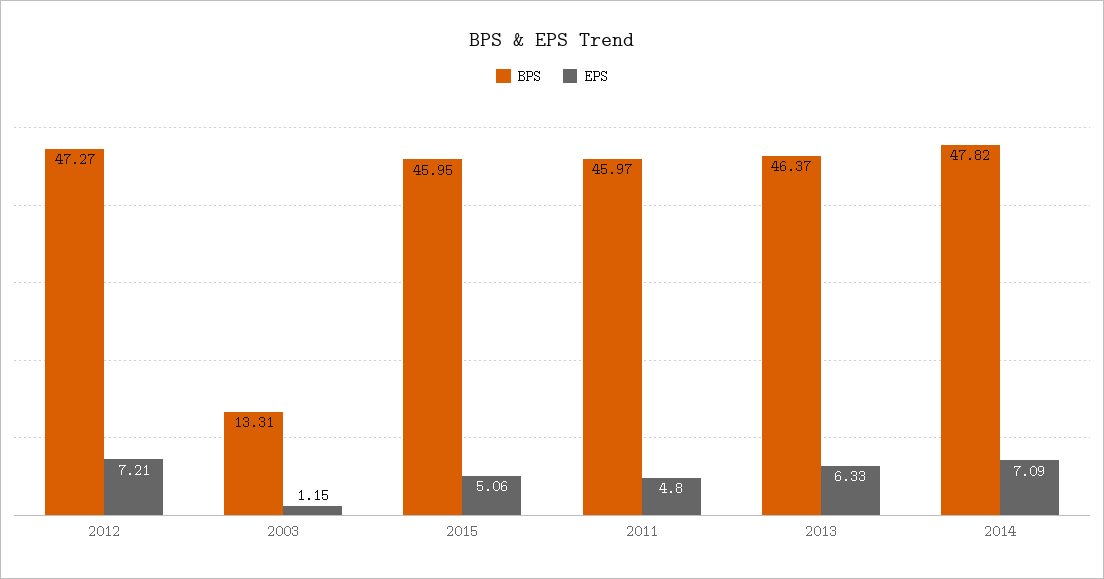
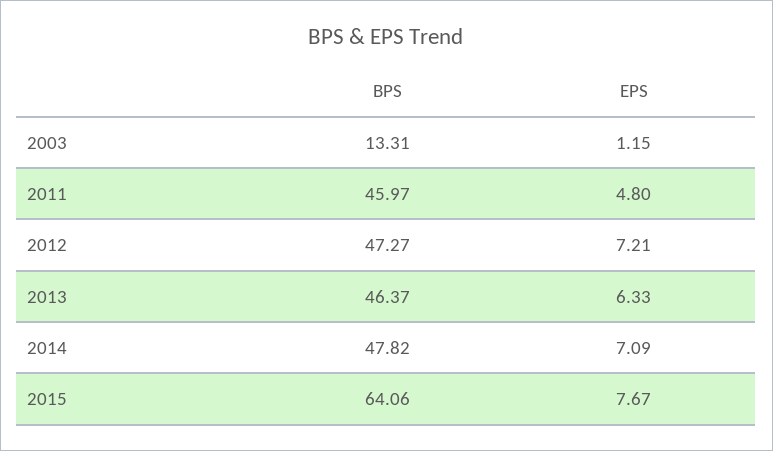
  {
    "BPS": {
      "2012": 47.27,
      "2003": 13.31,
-     "2015": 45.95,
+     "2015": 64.06,
      "2011": 45.97,
      "2013": 46.37,
      "2014": 47.82
    },
    "EPS": {
      "2012": 7.21,
      "2003": 1.15,
-     "2015": 5.06,
+     "2015": 7.67,
      "2011": 4.8,
      "2013": 6.33,
      "2014": 7.09
    }
  }

